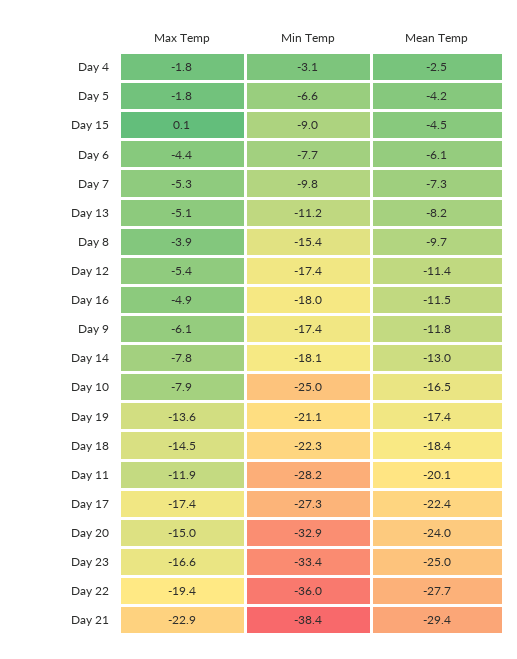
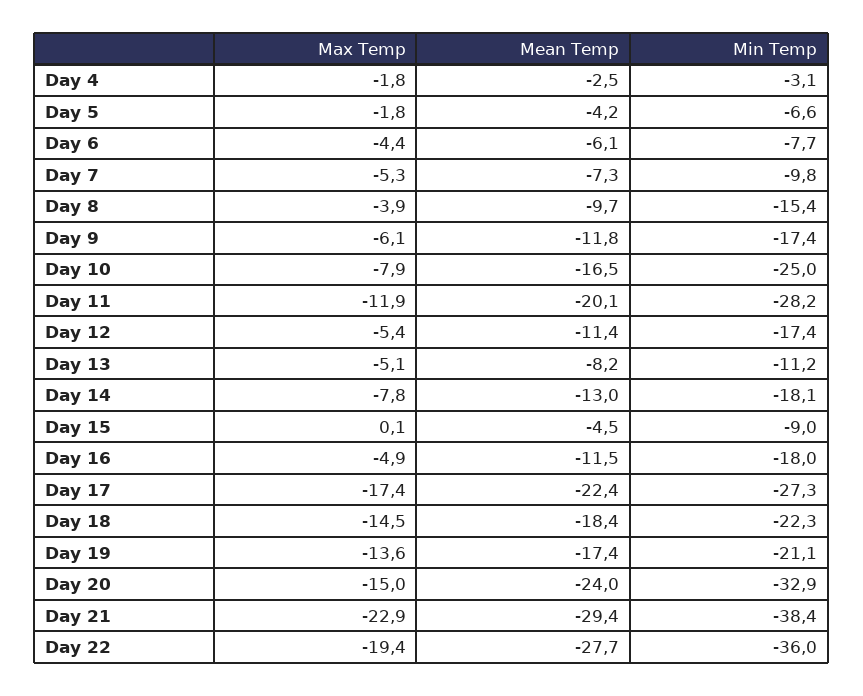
  {
    "Max Temp": {
      "Day 4": -1.8,
      "Day 5": -1.8,
      "Day 15": 0.1,
      "Day 6": -4.4,
      "Day 7": -5.3,
      "Day 13": -5.1,
      "Day 8": -3.9,
      "Day 12": -5.4,
      "Day 16": -4.9,
      "Day 9": -6.1,
      "Day 14": -7.8,
      "Day 10": -7.9,
      "Day 19": -13.6,
      "Day 18": -14.5,
      "Day 11": -11.9,
      "Day 17": -17.4,
      "Day 20": -15,
-     "Day 23": -16.6,
      "Day 22": -19.4,
      "Day 21": -22.9
    },
    "Min Temp": {
      "Day 4": -3.1,
      "Day 5": -6.6,
      "Day 15": -9,
      "Day 6": -7.7,
      "Day 7": -9.8,
      "Day 13": -11.2,
      "Day 8": -15.4,
      "Day 12": -17.4,
      "Day 16": -18,
      "Day 9": -17.4,
      "Day 14": -18.1,
      "Day 10": -25,
      "Day 19": -21.1,
      "Day 18": -22.3,
      "Day 11": -28.2,
      "Day 17": -27.3,
      "Day 20": -32.9,
-     "Day 23": -33.4,
      "Day 22": -36,
      "Day 21": -38.4
    },
    "Mean Temp": {
      "Day 4": -2.5,
      "Day 5": -4.2,
      "Day 15": -4.5,
      "Day 6": -6.1,
      "Day 7": -7.3,
      "Day 13": -8.2,
      "Day 8": -9.7,
      "Day 12": -11.4,
      "Day 16": -11.5,
      "Day 9": -11.8,
      "Day 14": -13,
      "Day 10": -16.5,
      "Day 19": -17.4,
      "Day 18": -18.4,
      "Day 11": -20.1,
      "Day 17": -22.4,
      "Day 20": -24,
-     "Day 23": -25,
      "Day 22": -27.7,
      "Day 21": -29.4
    }
  }

